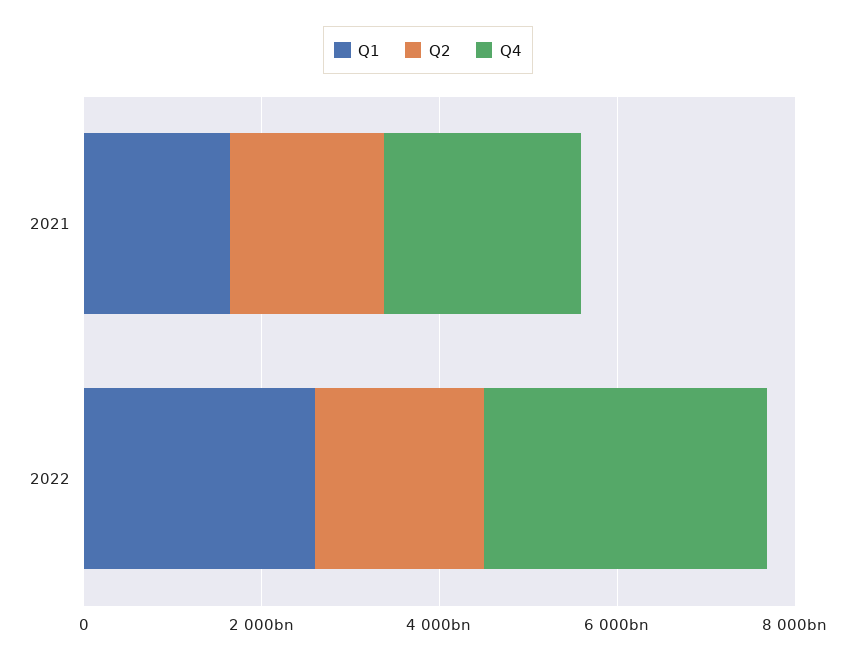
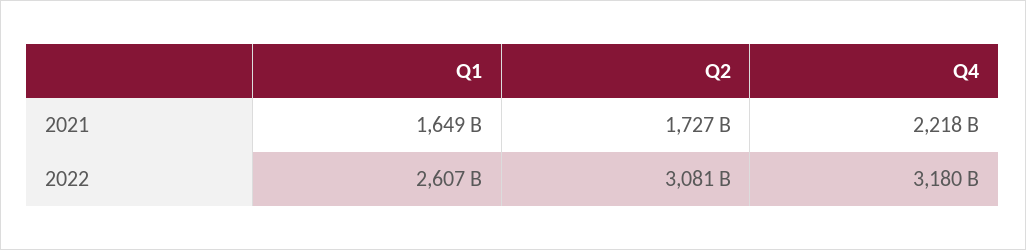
  {
    "Q1": {
      "2021": 1649000000000,
      "2022": 2607000000000
    },
    "Q2": {
      "2021": 1727000000000,
-     "2022": 2000000000000
+     "2022": 3081000000000
    },
    "Q4": {
      "2021": 2218000000000,
      "2022": 3180000000000
    }
  }

